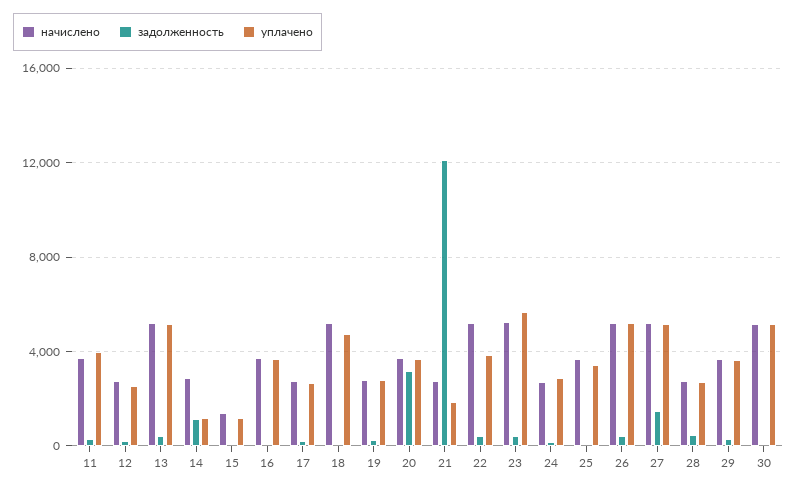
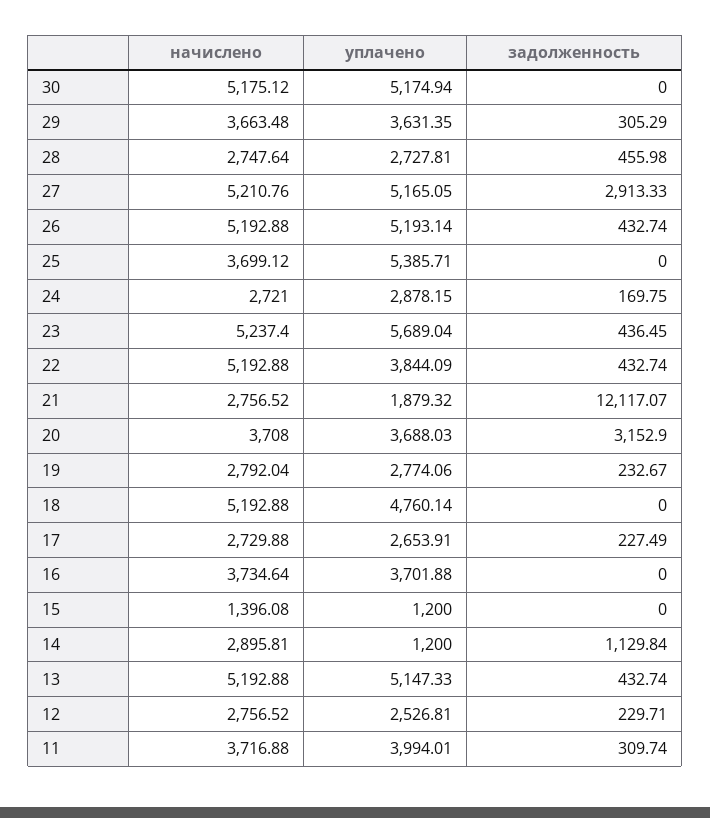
  {
    "начислено": {
      "11": 3716.88,
      "12": 2756.52,
      "13": 5192.88,
      "14": 2895.81,
      "15": 1396.08,
      "16": 3734.64,
      "17": 2729.88,
      "18": 5192.88,
      "19": 2792.04,
      "20": 3708,
      "21": 2756.52,
      "22": 5192.88,
      "23": 5237.4,
      "24": 2721,
      "25": 3699.12,
      "26": 5192.88,
      "27": 5210.76,
      "28": 2747.64,
      "29": 3663.48,
      "30": 5175.12
    },
    "задолженность": {
      "11": 309.74,
      "12": 229.71,
      "13": 432.74,
      "14": 1129.84,
      "15": 0,
      "16": 0,
      "17": 227.49,
      "18": 0,
      "19": 232.67,
      "20": 3152.9,
      "21": 12117.07,
      "22": 432.74,
      "23": 436.45,
      "24": 169.75,
      "25": 0,
      "26": 432.74,
-     "27": 1500,
+     "27": 2913.33,
      "28": 455.98,
      "29": 305.29,
      "30": 0
    },
    "уплачено": {
      "11": 3994.01,
      "12": 2526.81,
      "13": 5147.33,
      "14": 1200,
      "15": 1200,
      "16": 3701.88,
      "17": 2653.91,
      "18": 4760.14,
      "19": 2774.06,
      "20": 3688.03,
      "21": 1879.32,
      "22": 3844.09,
      "23": 5689.04,
      "24": 2878.15,
-     "25": 3500,
+     "25": 5385.71,
      "26": 5193.14,
      "27": 5165.05,
      "28": 2727.81,
      "29": 3631.35,
      "30": 5174.94
    }
  }

